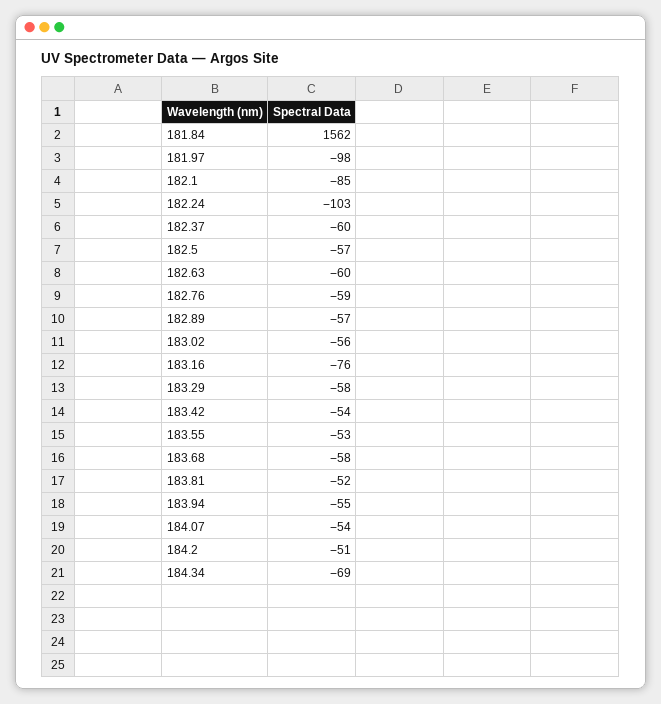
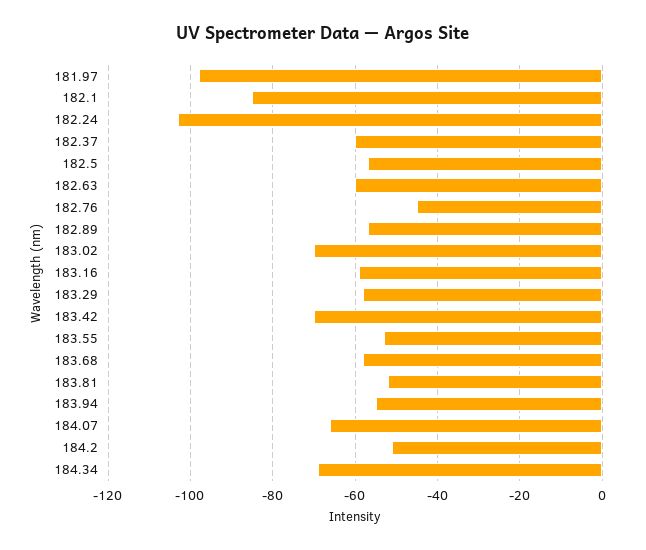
  {
-   "181.84": 1562,
    "181.97": -98,
    "182.1": -85,
    "182.24": -103,
    "182.37": -60,
    "182.5": -57,
    "182.63": -60,
-   "182.76": -59,
+   "182.76": -45,
    "182.89": -57,
-   "183.02": -56,
+   "183.02": -70,
-   "183.16": -76,
+   "183.16": -60,
    "183.29": -58,
-   "183.42": -54,
+   "183.42": -70,
    "183.55": -53,
    "183.68": -58,
    "183.81": -52,
    "183.94": -55,
-   "184.07": -54,
+   "184.07": -65,
    "184.2": -51,
    "184.34": -69
  }

